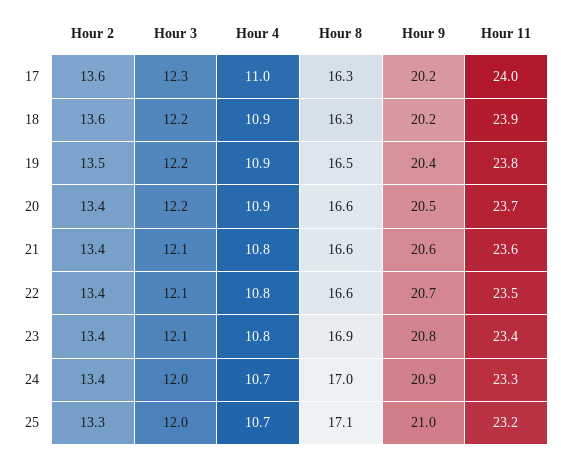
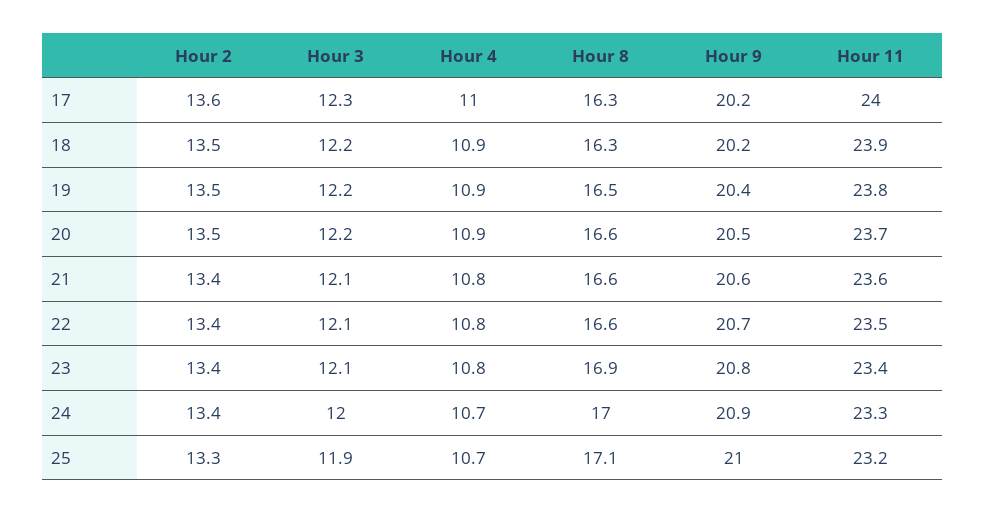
  {
    "Hour 2": {
      "17": 13.6,
-     "18": 13.6,
+     "18": 13.5,
      "19": 13.5,
-     "20": 13.4,
+     "20": 13.5,
      "21": 13.4,
      "22": 13.4,
      "23": 13.4,
      "24": 13.4,
      "25": 13.3
    },
    "Hour 3": {
      "17": 12.3,
      "18": 12.2,
      "19": 12.2,
      "20": 12.2,
      "21": 12.1,
      "22": 12.1,
      "23": 12.1,
      "24": 12,
-     "25": 12
+     "25": 11.9
    },
    "Hour 4": {
      "17": 11,
      "18": 10.9,
      "19": 10.9,
      "20": 10.9,
      "21": 10.8,
      "22": 10.8,
      "23": 10.8,
      "24": 10.7,
      "25": 10.7
    },
    "Hour 8": {
      "17": 16.3,
      "18": 16.3,
      "19": 16.5,
      "20": 16.6,
      "21": 16.6,
      "22": 16.6,
      "23": 16.9,
      "24": 17,
      "25": 17.1
    },
    "Hour 9": {
      "17": 20.2,
      "18": 20.2,
      "19": 20.4,
      "20": 20.5,
      "21": 20.6,
      "22": 20.7,
      "23": 20.8,
      "24": 20.9,
      "25": 21
    },
    "Hour 11": {
      "17": 24,
      "18": 23.9,
      "19": 23.8,
      "20": 23.7,
      "21": 23.6,
      "22": 23.5,
      "23": 23.4,
      "24": 23.3,
      "25": 23.2
    }
  }

